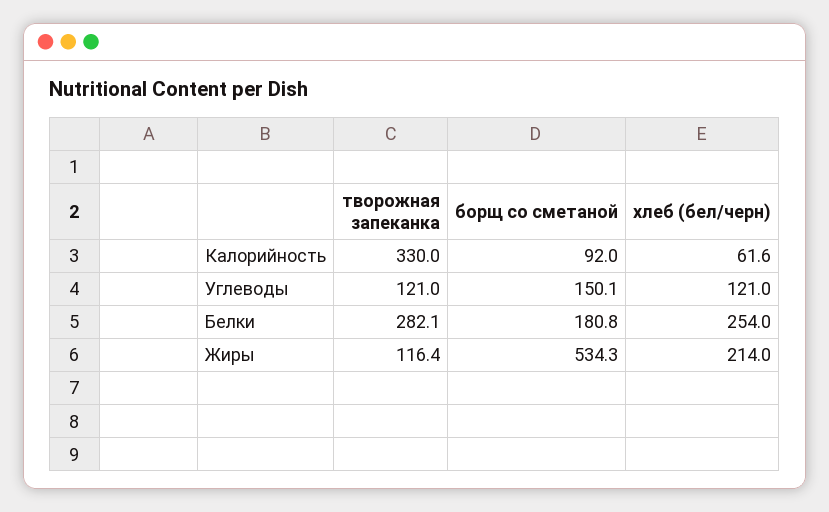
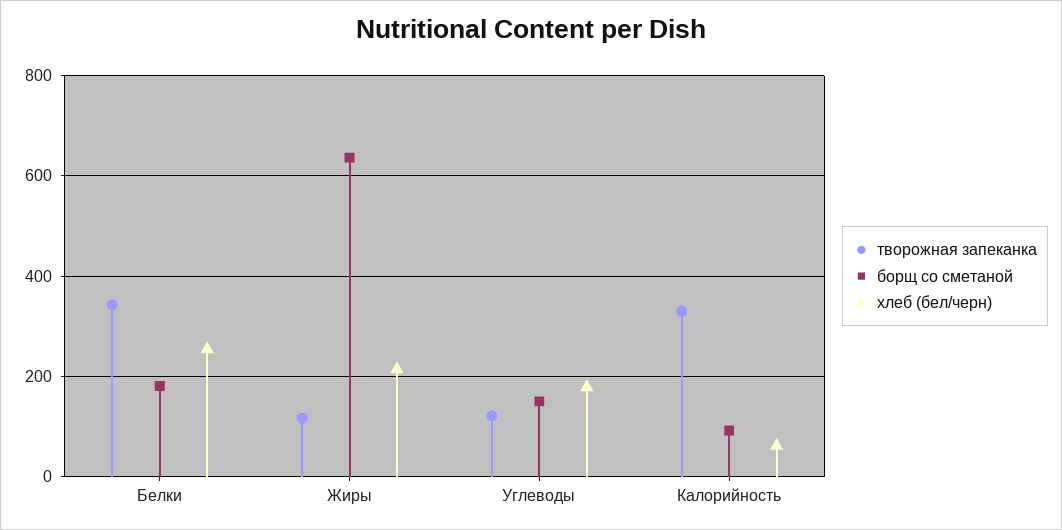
  {
    "творожная запеканка": {
      "Калорийность": 330,
      "Углеводы": 121,
-     "Белки": 282.1,
+     "Белки": 340,
      "Жиры": 116.4
    },
    "борщ со сметаной": {
      "Калорийность": 92,
      "Углеводы": 150.1,
      "Белки": 180.8,
-     "Жиры": 534.3
+     "Жиры": 640
    },
    "хлеб (бел/черн)": {
      "Калорийность": 61.6,
-     "Углеводы": 121,
+     "Углеводы": 180,
      "Белки": 254,
      "Жиры": 214
    }
  }

